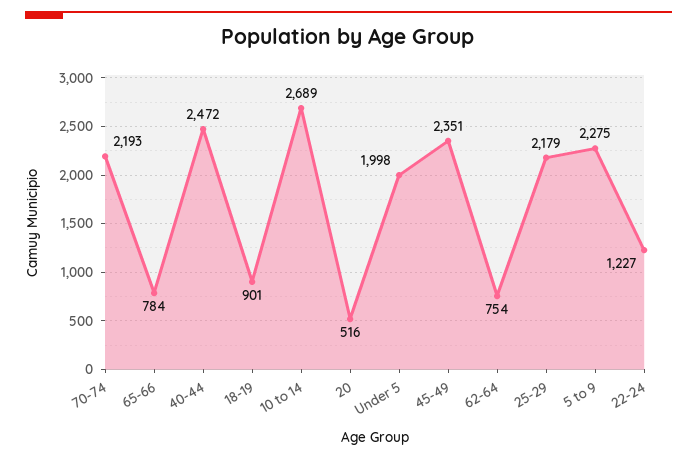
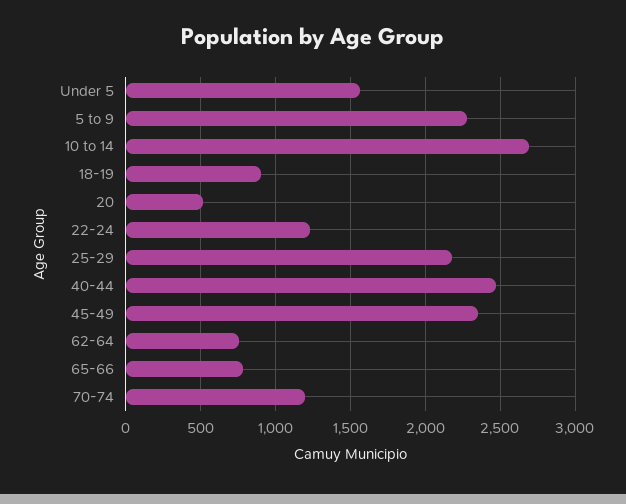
  {
-   "70-74": 2193,
+   "70-74": 1200,
    "65-66": 784,
    "40-44": 2472,
    "18-19": 901,
    "10 to 14": 2689,
    "20": 516,
-   "Under 5": 1998,
+   "Under 5": 1550,
    "45-49": 2351,
    "62-64": 754,
    "25-29": 2179,
    "5 to 9": 2275,
    "22-24": 1227
  }

